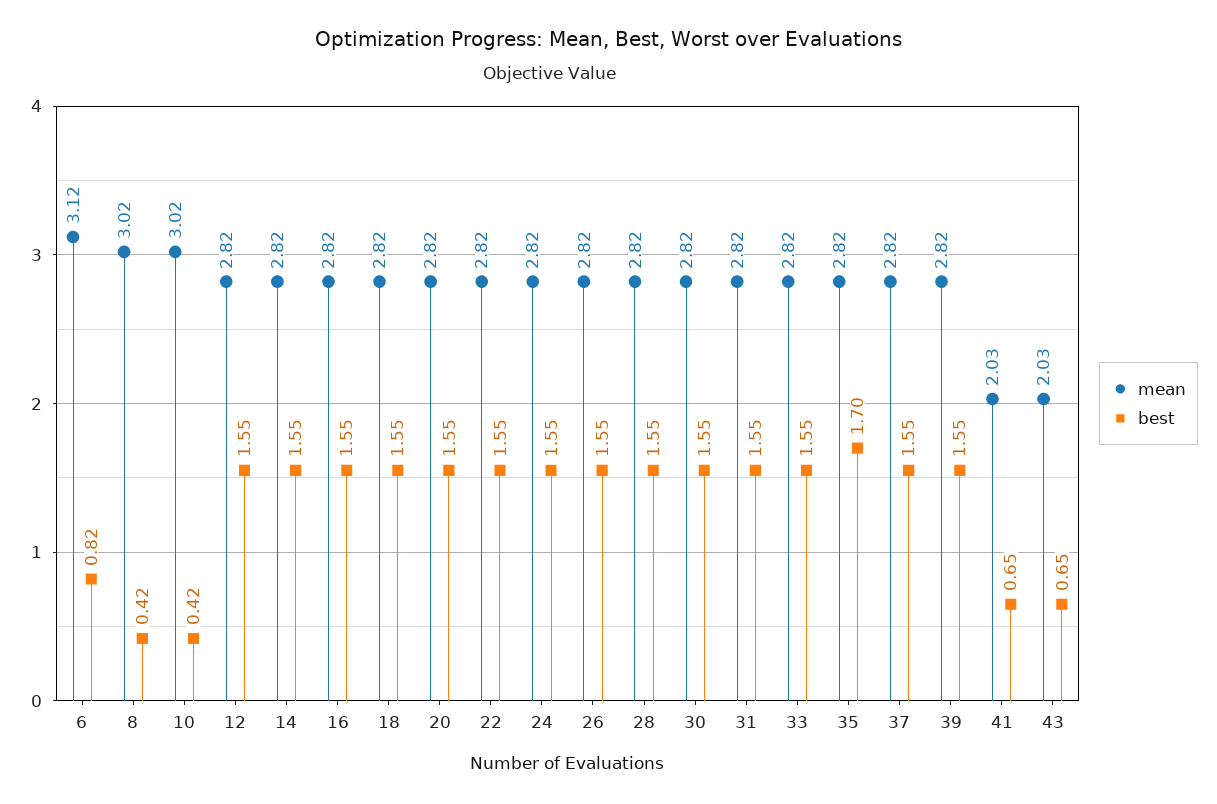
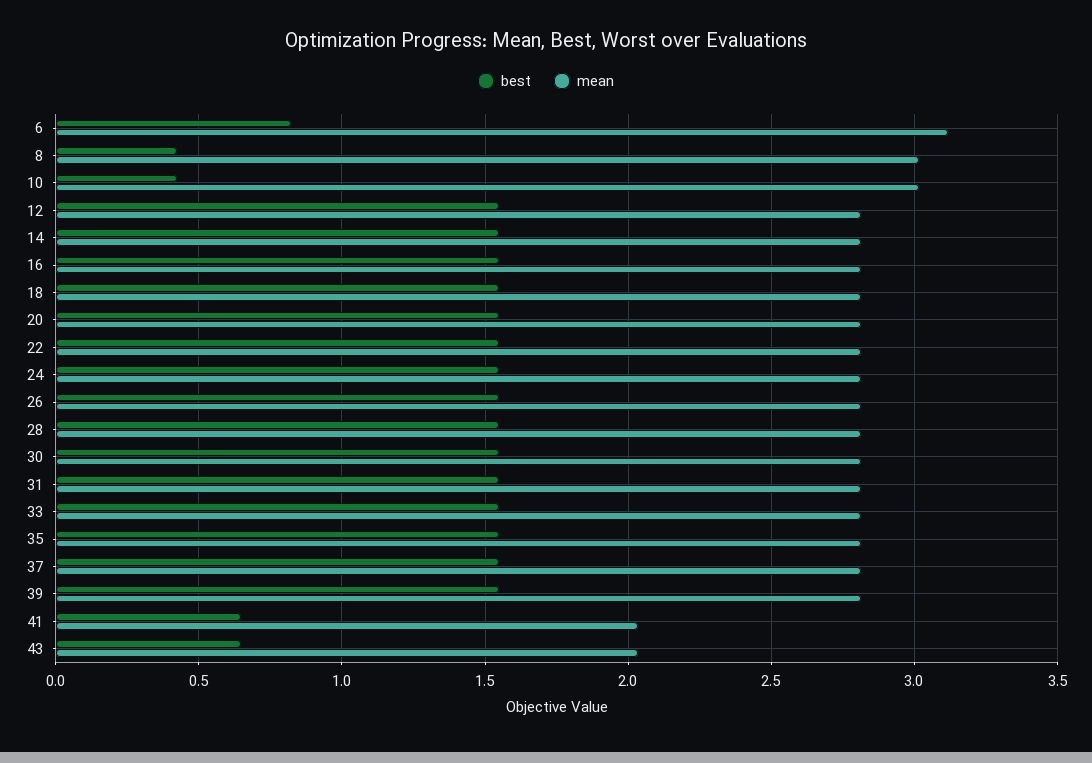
  {
    "mean": {
      "6": 3.12,
      "8": 3.02,
      "10": 3.02,
      "12": 2.82,
      "14": 2.82,
      "16": 2.82,
      "18": 2.82,
      "20": 2.82,
      "22": 2.82,
      "24": 2.82,
      "26": 2.82,
      "28": 2.82,
      "30": 2.82,
      "31": 2.82,
      "33": 2.82,
      "35": 2.82,
      "37": 2.82,
      "39": 2.82,
      "41": 2.03,
      "43": 2.03
    },
    "best": {
      "6": 0.82,
      "8": 0.42,
      "10": 0.42,
      "12": 1.55,
      "14": 1.55,
      "16": 1.55,
      "18": 1.55,
      "20": 1.55,
      "22": 1.55,
      "24": 1.55,
      "26": 1.55,
      "28": 1.55,
      "30": 1.55,
      "31": 1.55,
      "33": 1.55,
-     "35": 1.7,
+     "35": 1.55,
      "37": 1.55,
      "39": 1.55,
      "41": 0.65,
      "43": 0.65
    }
  }

